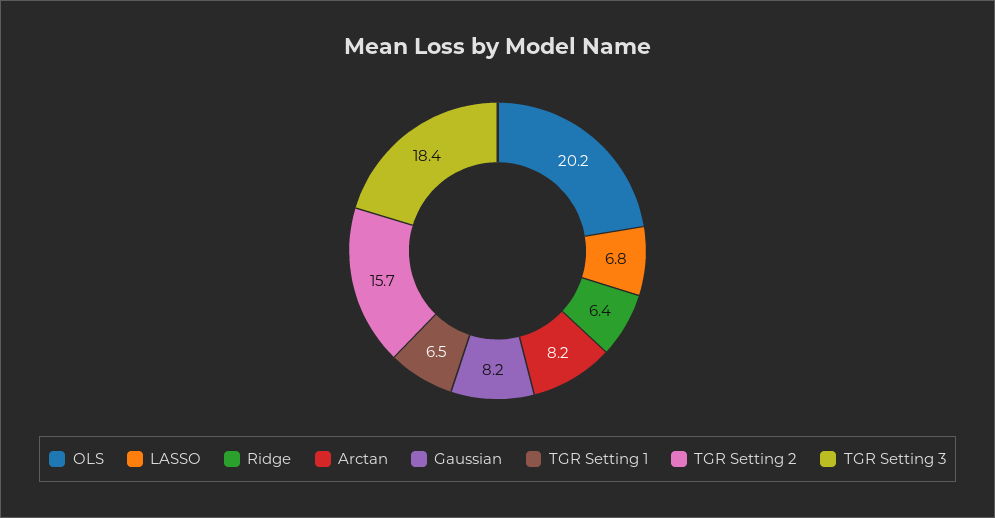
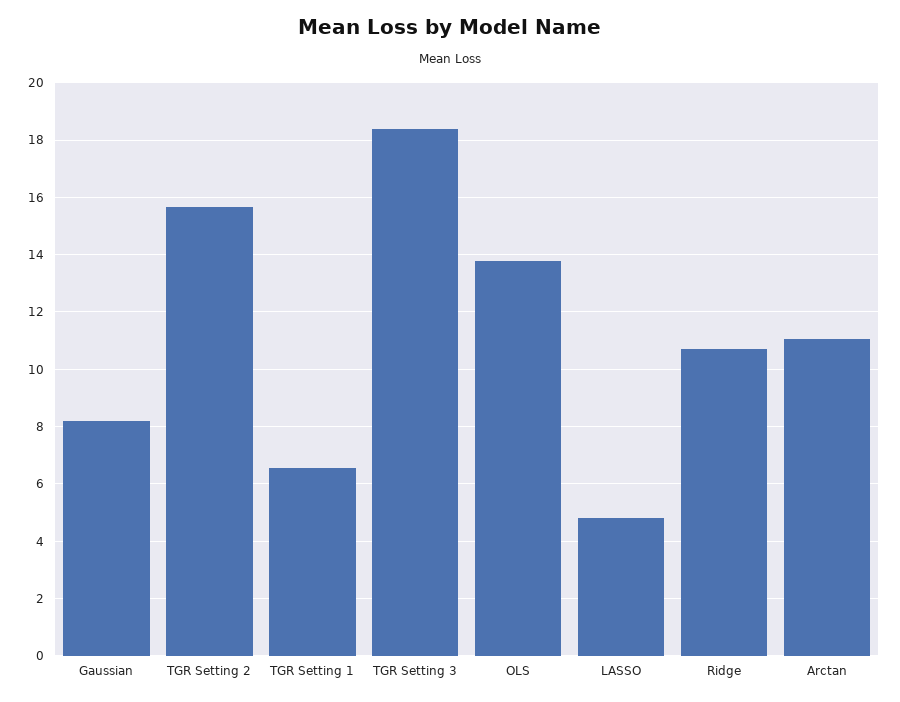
  {
-   "OLS": 20.2,
+   "OLS": 13.75,
-   "LASSO": 6.8,
+   "LASSO": 4.75,
-   "Ridge": 6.4,
+   "Ridge": 10.75,
-   "Arctan": 8.2,
+   "Arctan": 11,
    "Gaussian": 8.2,
    "TGR Setting 1": 6.5,
    "TGR Setting 2": 15.7,
    "TGR Setting 3": 18.4
  }

